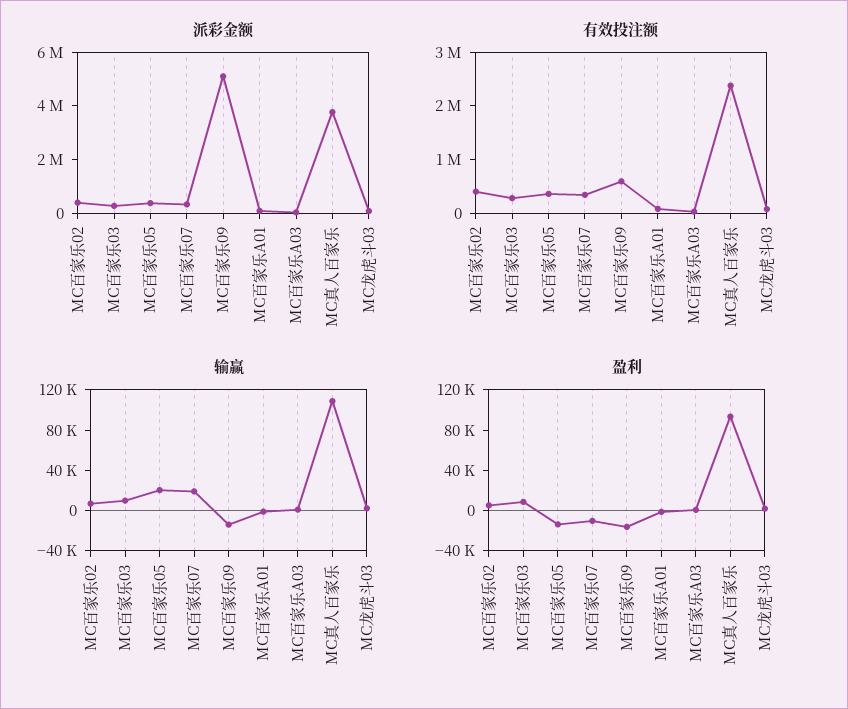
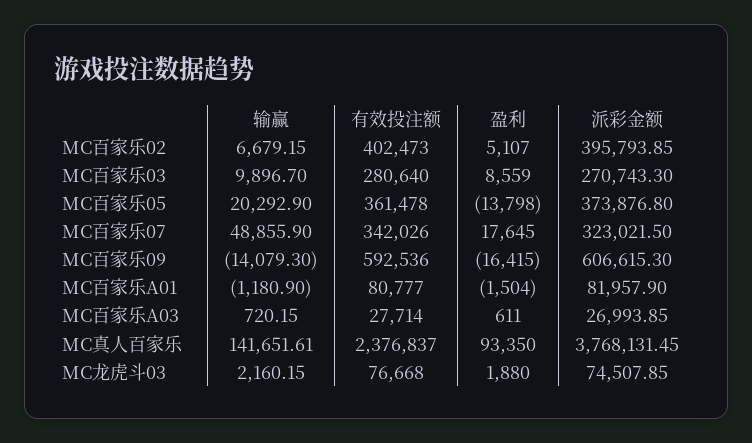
  {
    "派彩金额": {
      "MC百家乐02": 395793.85,
      "MC百家乐03": 270743.3,
      "MC百家乐05": 373876.8,
      "MC百家乐07": 323021.5,
-     "MC百家乐09": 5000000,
+     "MC百家乐09": 606615.3,
      "MC百家乐A01": 81957.9,
      "MC百家乐A03": 26993.85,
      "MC真人百家乐": 3768131.45,
      "MC龙虎斗03": 74507.85
    },
    "有效投注额": {
      "MC百家乐02": 402473,
      "MC百家乐03": 280640,
      "MC百家乐05": 361478,
      "MC百家乐07": 342026,
      "MC百家乐09": 592536,
      "MC百家乐A01": 80777,
      "MC百家乐A03": 27714,
      "MC真人百家乐": 2376837,
      "MC龙虎斗03": 76668
    },
    "输赢": {
      "MC百家乐02": 6679.15,
      "MC百家乐03": 9896.7,
      "MC百家乐05": 20292.9,
-     "MC百家乐07": 20000,
+     "MC百家乐07": 48855.9,
      "MC百家乐09": -14079.3,
      "MC百家乐A01": -1180.9,
      "MC百家乐A03": 720.15,
-     "MC真人百家乐": 110000,
+     "MC真人百家乐": 141651.61,
      "MC龙虎斗03": 2160.15
    },
    "盈利": {
      "MC百家乐02": 5107,
      "MC百家乐03": 8559,
      "MC百家乐05": -13798,
-     "MC百家乐07": -10000,
+     "MC百家乐07": 17645,
      "MC百家乐09": -16415,
      "MC百家乐A01": -1504,
      "MC百家乐A03": 611,
      "MC真人百家乐": 93350,
      "MC龙虎斗03": 1880
    }
  }

